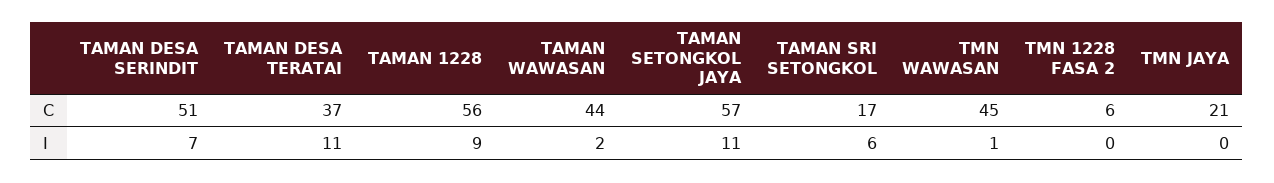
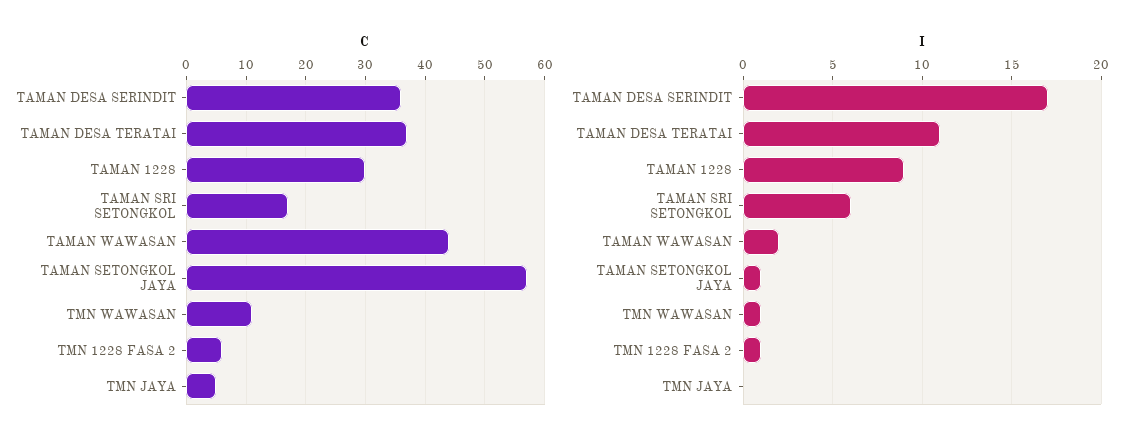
  {
    "C": {
-     "TAMAN DESA SERINDIT": 51,
+     "TAMAN DESA SERINDIT": 35,
      "TAMAN DESA TERATAI": 37,
-     "TAMAN 1228": 56,
+     "TAMAN 1228": 30,
      "TAMAN WAWASAN": 44,
      "TAMAN SETONGKOL JAYA": 57,
      "TAMAN SRI SETONGKOL": 17,
-     "TMN WAWASAN": 45,
+     "TMN WAWASAN": 10,
      "TMN 1228 FASA 2": 6,
-     "TMN JAYA": 21
+     "TMN JAYA": 5
    },
    "I": {
-     "TAMAN DESA SERINDIT": 7,
+     "TAMAN DESA SERINDIT": 17,
      "TAMAN DESA TERATAI": 11,
      "TAMAN 1228": 9,
      "TAMAN WAWASAN": 2,
-     "TAMAN SETONGKOL JAYA": 11,
+     "TAMAN SETONGKOL JAYA": 1,
      "TAMAN SRI SETONGKOL": 6,
      "TMN WAWASAN": 1,
-     "TMN 1228 FASA 2": 0,
+     "TMN 1228 FASA 2": 1,
      "TMN JAYA": 0
    }
  }

